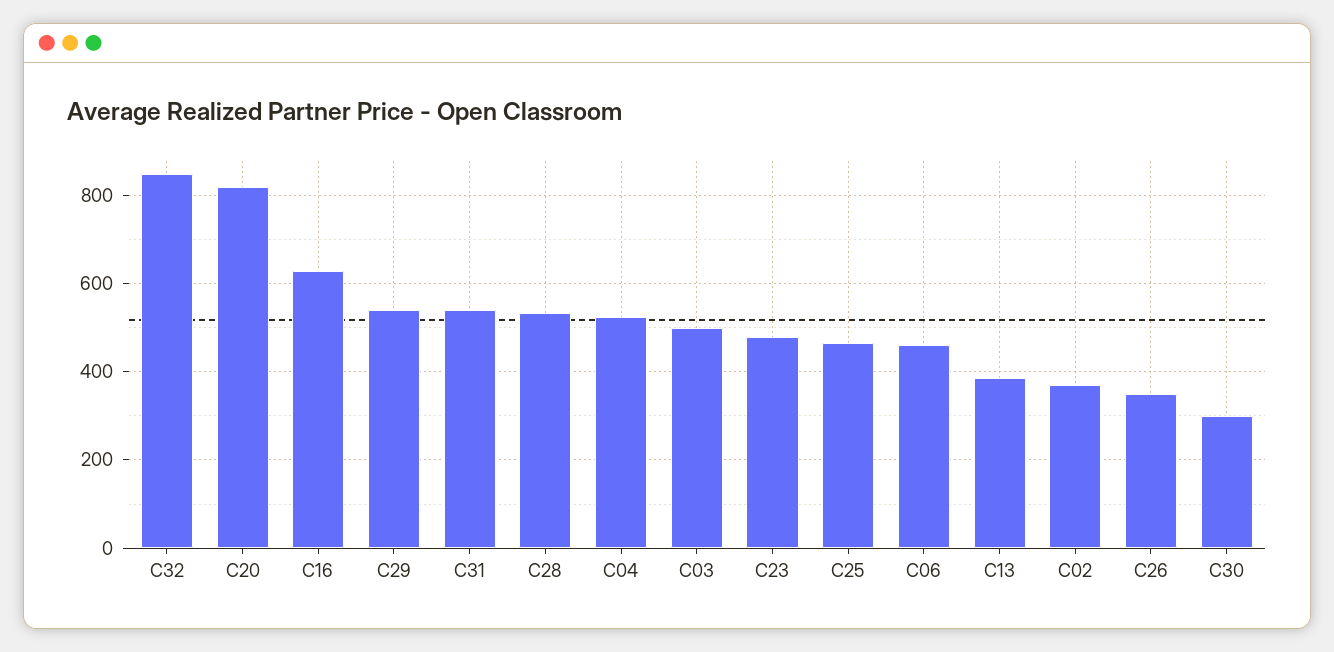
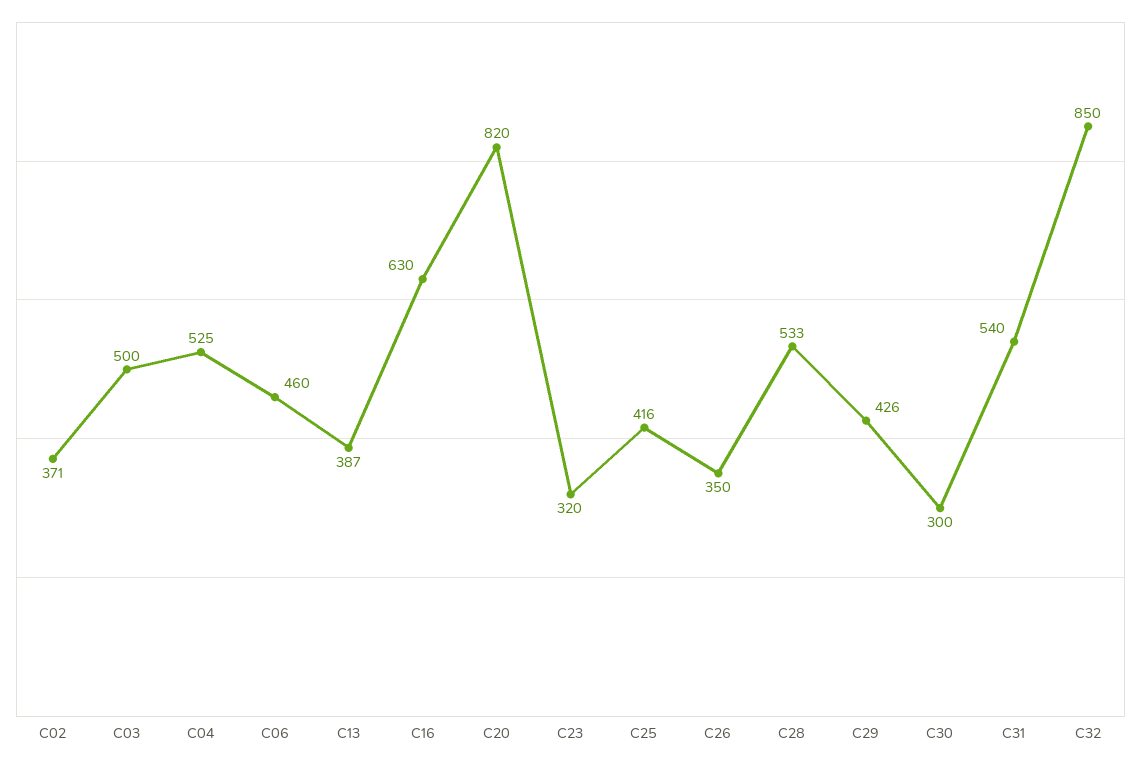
  {
    "C32": 850,
    "C20": 820,
    "C16": 630,
-   "C29": 540,
+   "C29": 426,
    "C31": 540,
    "C28": 533,
    "C04": 525,
    "C03": 500,
-   "C23": 480,
+   "C23": 320,
-   "C25": 460,
+   "C25": 416,
    "C06": 460,
    "C13": 387,
    "C02": 371,
    "C26": 350,
    "C30": 300
  }

